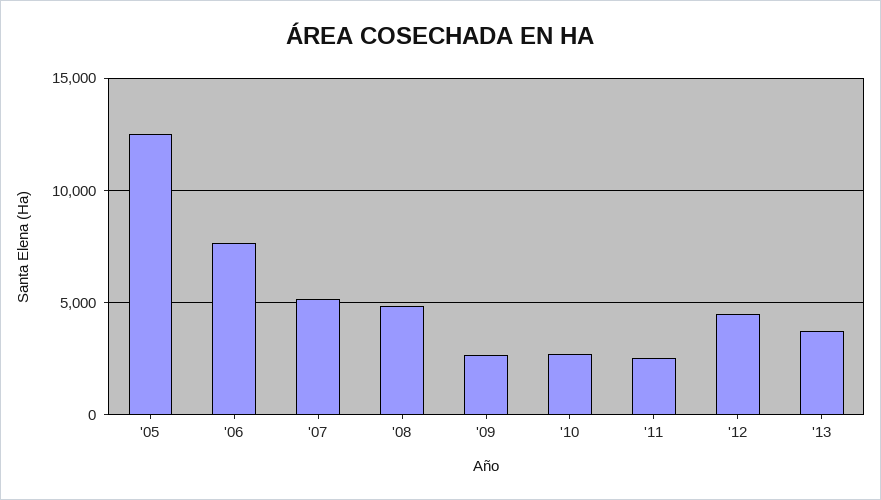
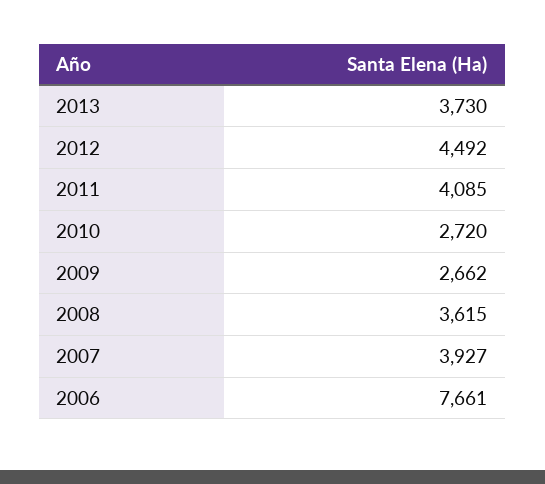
  {
-   "'05": 12500,
    "'06": 7661,
-   "'07": 5000,
+   "'07": 3927,
-   "'08": 5000,
+   "'08": 3615,
    "'09": 2662,
    "'10": 2720,
-   "'11": 2500,
+   "'11": 4085,
    "'12": 4492,
    "'13": 3730
  }

